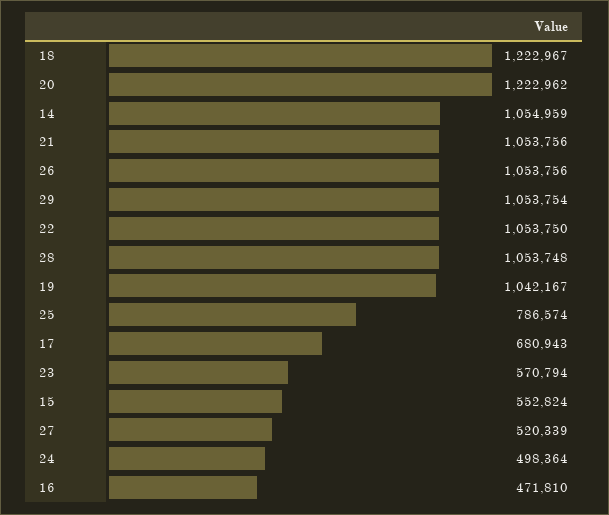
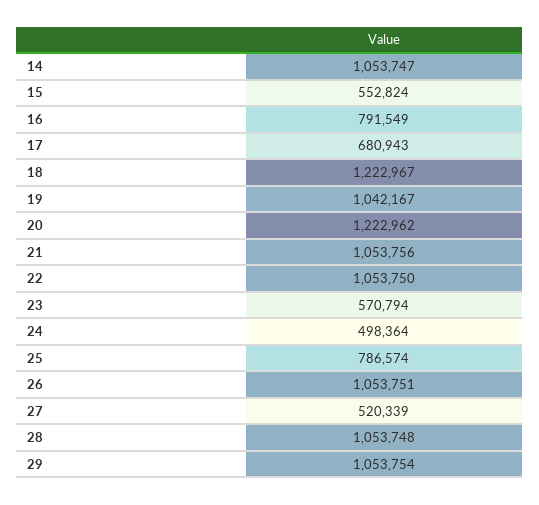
  {
    "18": 1222967,
    "20": 1222962,
-   "14": 1054959,
+   "14": 1053747,
    "21": 1053756,
-   "26": 1053756,
+   "26": 1053751,
    "29": 1053754,
    "22": 1053750,
    "28": 1053748,
    "19": 1042167,
    "25": 786574,
    "17": 680943,
    "23": 570794,
    "15": 552824,
    "27": 520339,
    "24": 498364,
-   "16": 471810
+   "16": 791549
  }

